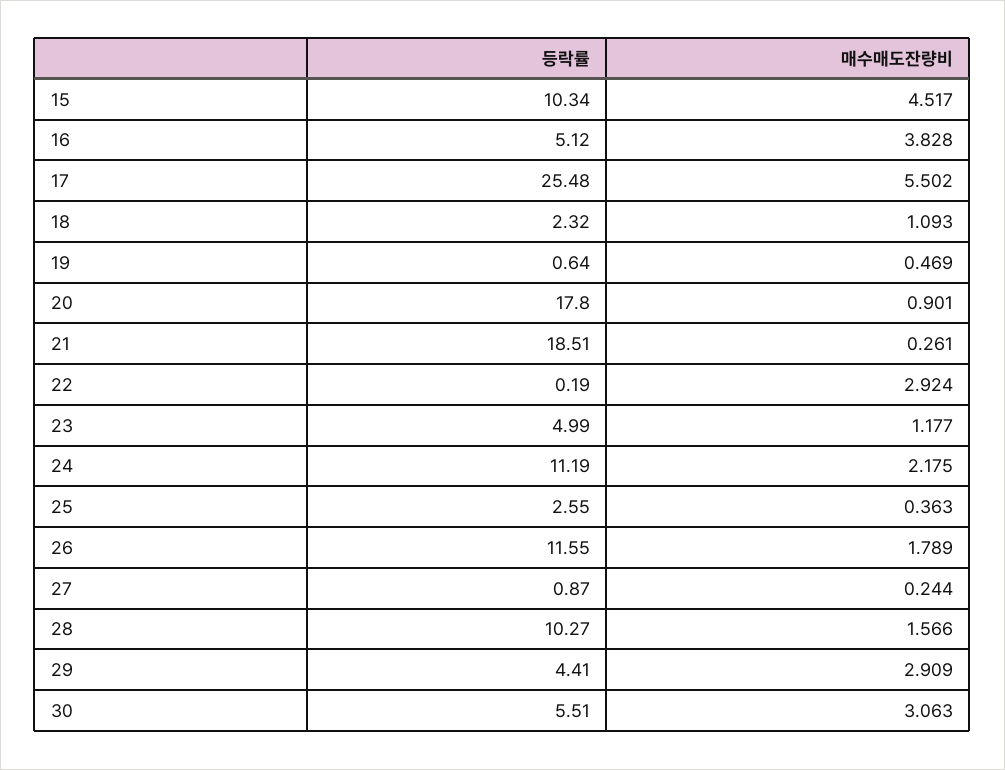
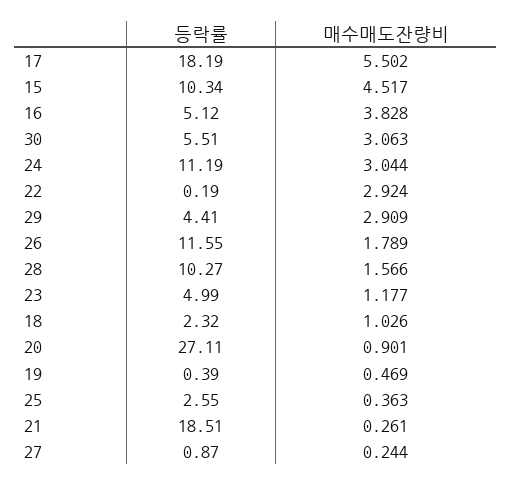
  {
    "등락률": {
      "15": 10.34,
      "16": 5.12,
-     "17": 25.48,
+     "17": 18.19,
      "18": 2.32,
-     "19": 0.64,
+     "19": 0.39,
-     "20": 17.8,
+     "20": 27.11,
      "21": 18.51,
      "22": 0.19,
      "23": 4.99,
      "24": 11.19,
      "25": 2.55,
      "26": 11.55,
      "27": 0.87,
      "28": 10.27,
      "29": 4.41,
      "30": 5.51
    },
    "매수매도잔량비": {
      "15": 4.517,
      "16": 3.828,
      "17": 5.502,
-     "18": 1.093,
+     "18": 1.026,
      "19": 0.469,
      "20": 0.901,
      "21": 0.261,
      "22": 2.924,
      "23": 1.177,
-     "24": 2.175,
+     "24": 3.044,
      "25": 0.363,
      "26": 1.789,
      "27": 0.244,
      "28": 1.566,
      "29": 2.909,
      "30": 3.063
    }
  }

